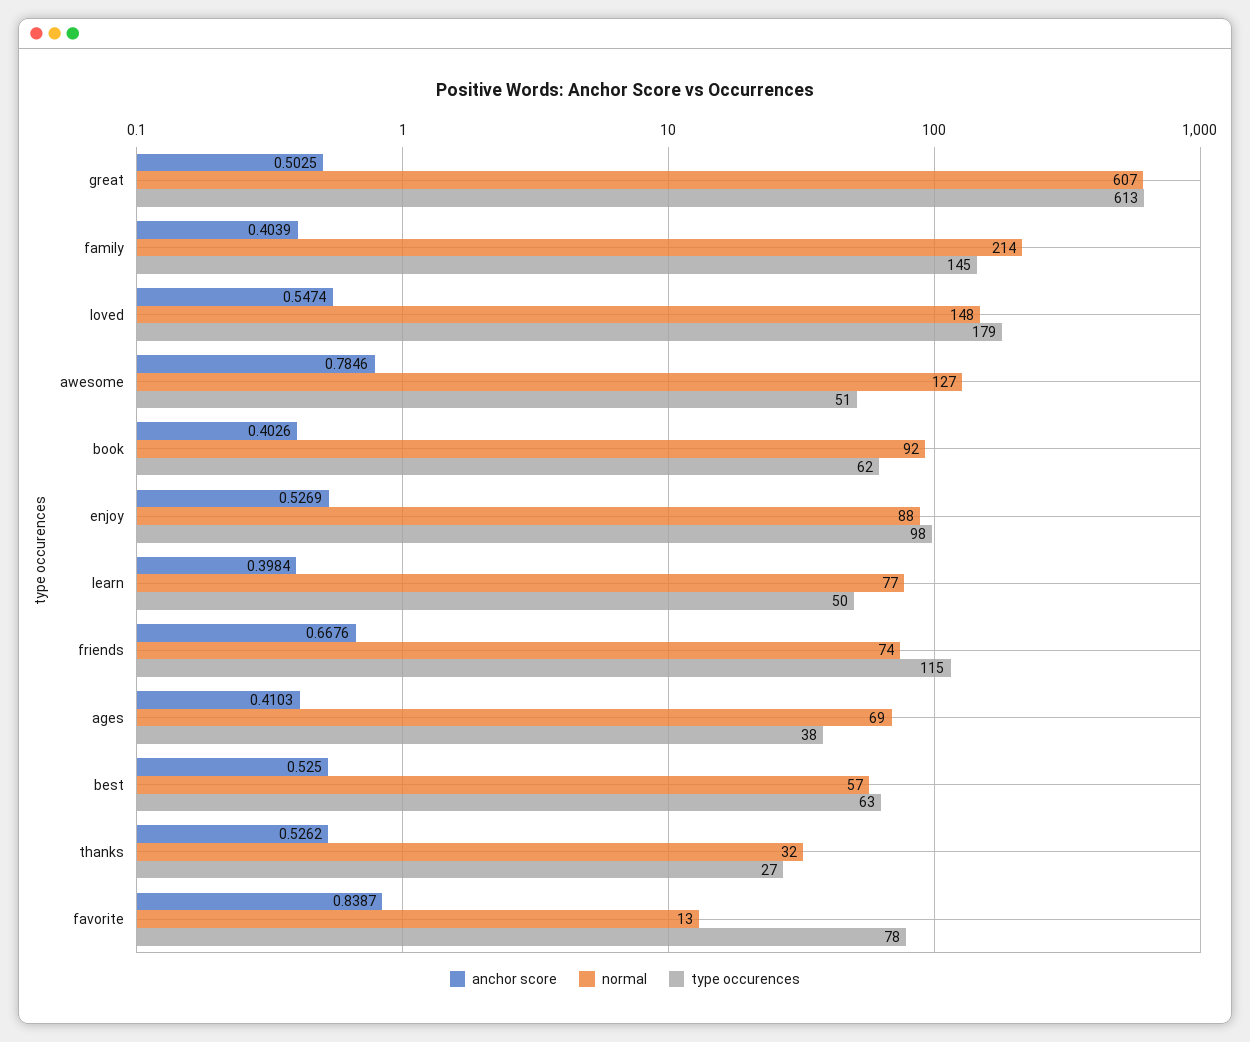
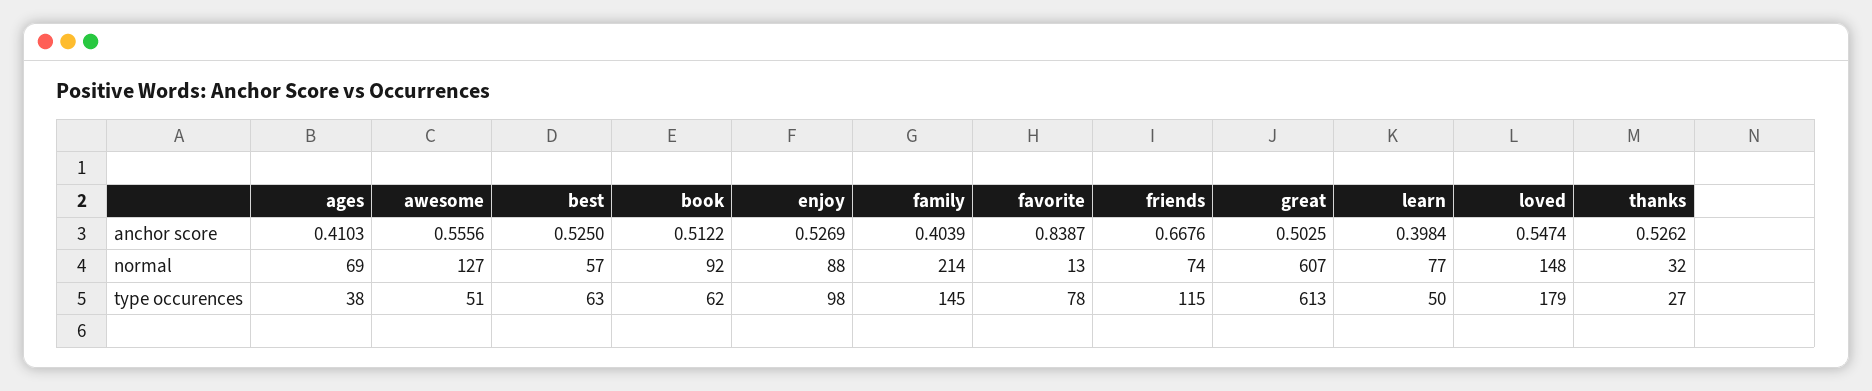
  {
    "anchor score": {
      "great": 0.5025,
      "family": 0.4039,
      "loved": 0.5474,
-     "awesome": 0.7846,
+     "awesome": 0.5556,
-     "book": 0.4026,
+     "book": 0.5122,
      "enjoy": 0.5269,
      "learn": 0.3984,
      "friends": 0.6676,
      "ages": 0.4103,
      "best": 0.525,
      "thanks": 0.5262,
      "favorite": 0.8387
    },
    "normal": {
      "great": 607,
      "family": 214,
      "loved": 148,
      "awesome": 127,
      "book": 92,
      "enjoy": 88,
      "learn": 77,
      "friends": 74,
      "ages": 69,
      "best": 57,
      "thanks": 32,
      "favorite": 13
    },
    "type occurences": {
      "great": 613,
      "family": 145,
      "loved": 179,
      "awesome": 51,
      "book": 62,
      "enjoy": 98,
      "learn": 50,
      "friends": 115,
      "ages": 38,
      "best": 63,
      "thanks": 27,
      "favorite": 78
    }
  }

